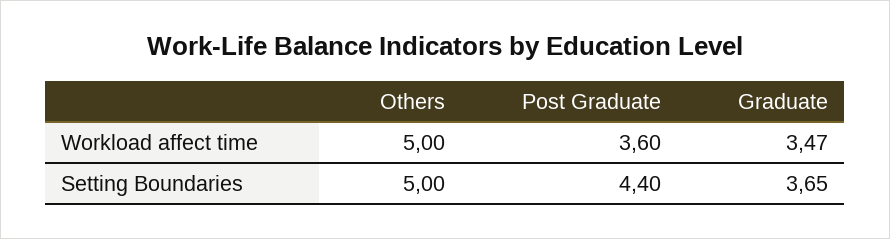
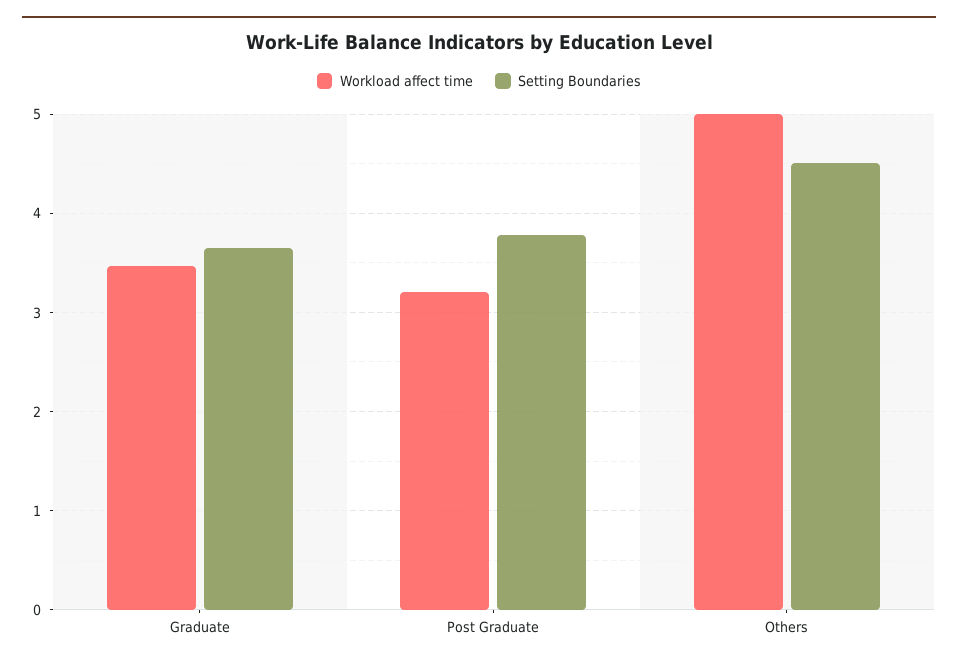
  {
    "Workload affect time": {
      "Others": 5,
-     "Post Graduate": 3.6,
+     "Post Graduate": 3.2,
      "Graduate": 3.47
    },
    "Setting Boundaries": {
-     "Others": 5,
+     "Others": 4.5,
-     "Post Graduate": 4.4,
+     "Post Graduate": 3.8,
      "Graduate": 3.65
    }
  }

